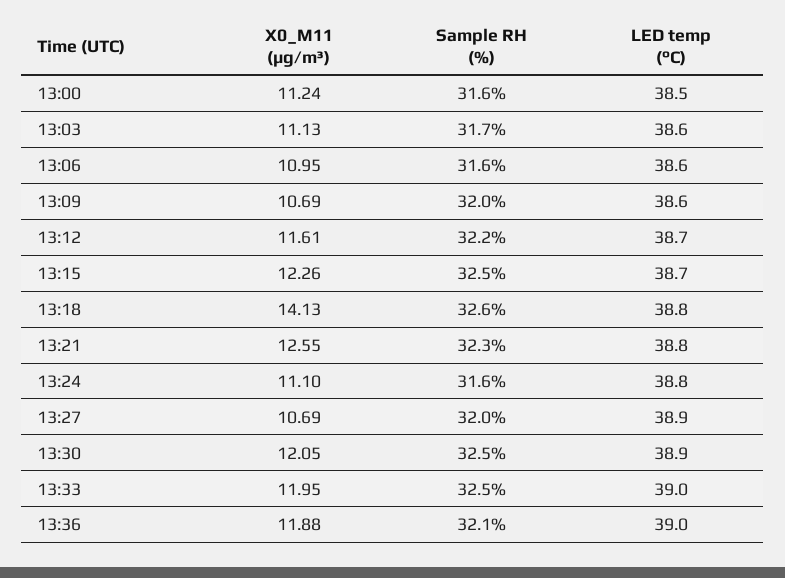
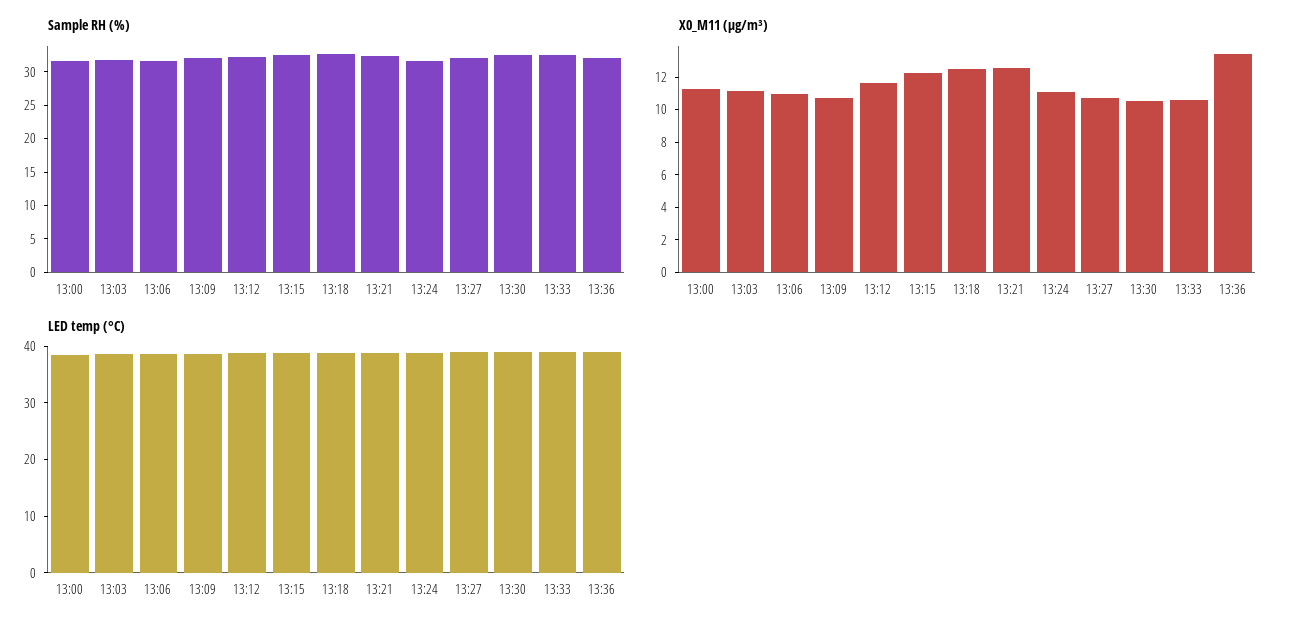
  {
    "X0_M11 (μg/m³)": {
      "13:00": 11.24,
      "13:03": 11.13,
      "13:06": 10.95,
      "13:09": 10.69,
      "13:12": 11.61,
      "13:15": 12.26,
-     "13:18": 14.13,
+     "13:18": 12.5,
      "13:21": 12.55,
      "13:24": 11.1,
      "13:27": 10.69,
-     "13:30": 12.05,
+     "13:30": 10.5,
-     "13:33": 11.95,
+     "13:33": 10.5,
-     "13:36": 11.88
+     "13:36": 13.5
    },
    "Sample RH (%)": {
      "13:00": 31.6,
      "13:03": 31.7,
      "13:06": 31.6,
      "13:09": 32,
      "13:12": 32.2,
      "13:15": 32.5,
      "13:18": 32.6,
      "13:21": 32.3,
      "13:24": 31.6,
      "13:27": 32,
      "13:30": 32.5,
      "13:33": 32.5,
      "13:36": 32.1
    },
    "LED temp (°C)": {
      "13:00": 38.5,
      "13:03": 38.6,
      "13:06": 38.6,
      "13:09": 38.6,
      "13:12": 38.7,
      "13:15": 38.7,
      "13:18": 38.8,
      "13:21": 38.8,
      "13:24": 38.8,
      "13:27": 38.9,
      "13:30": 38.9,
      "13:33": 39,
      "13:36": 39
    }
  }

